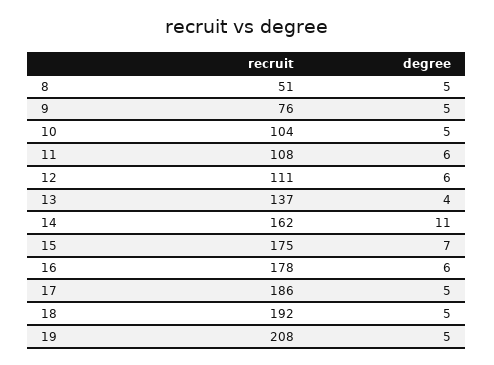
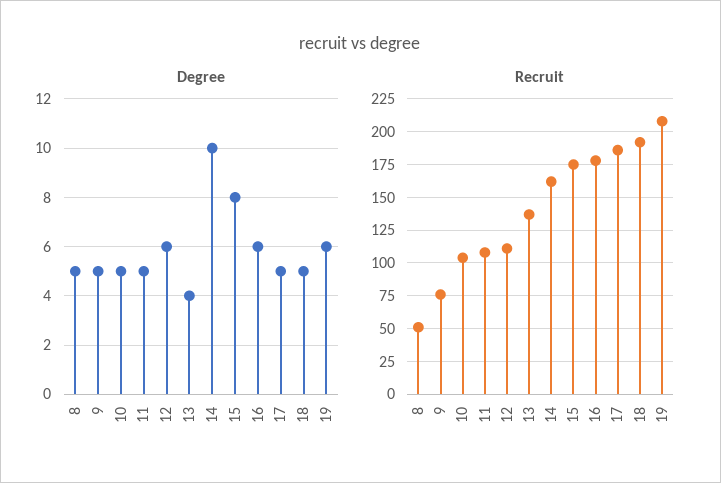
  {
    "recruit": {
      "8": 51,
      "9": 76,
      "10": 104,
      "11": 108,
      "12": 111,
      "13": 137,
      "14": 162,
      "15": 175,
      "16": 178,
      "17": 186,
      "18": 192,
      "19": 208
    },
    "degree": {
      "8": 5,
      "9": 5,
      "10": 5,
-     "11": 6,
+     "11": 5,
      "12": 6,
      "13": 4,
-     "14": 11,
+     "14": 10,
-     "15": 7,
+     "15": 8,
      "16": 6,
      "17": 5,
      "18": 5,
-     "19": 5
+     "19": 6
    }
  }

